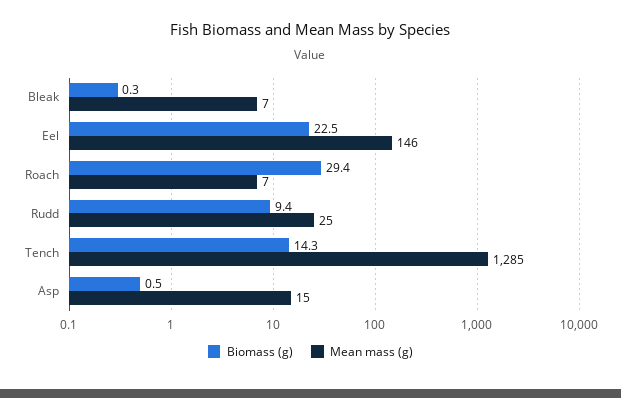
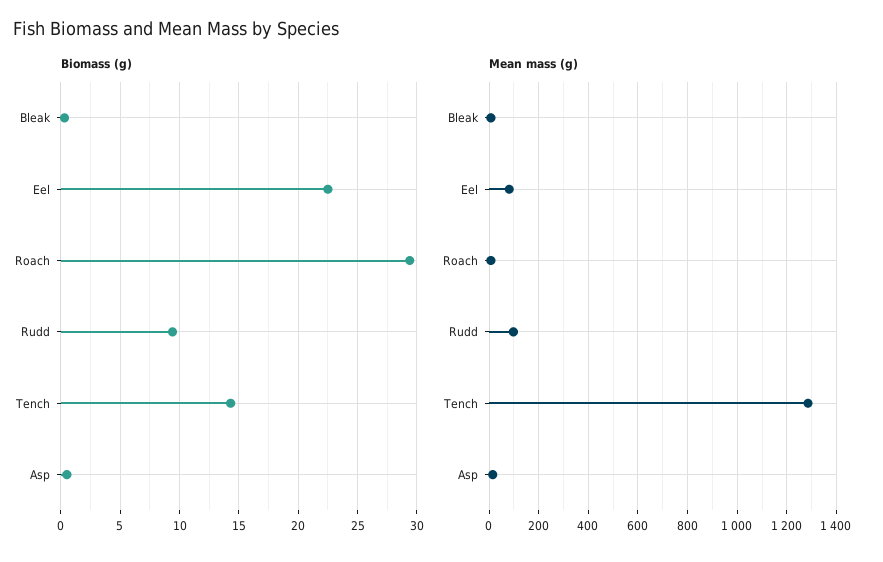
  {
    "Biomass (g)": {
      "Bleak": 0.3,
      "Eel": 22.5,
      "Roach": 29.4,
      "Rudd": 9.4,
      "Tench": 14.3,
      "Asp": 0.5
    },
    "Mean mass (g)": {
      "Bleak": 7,
-     "Eel": 146,
+     "Eel": 75,
      "Roach": 7,
-     "Rudd": 25,
+     "Rudd": 100,
      "Tench": 1285,
      "Asp": 15
    }
  }

